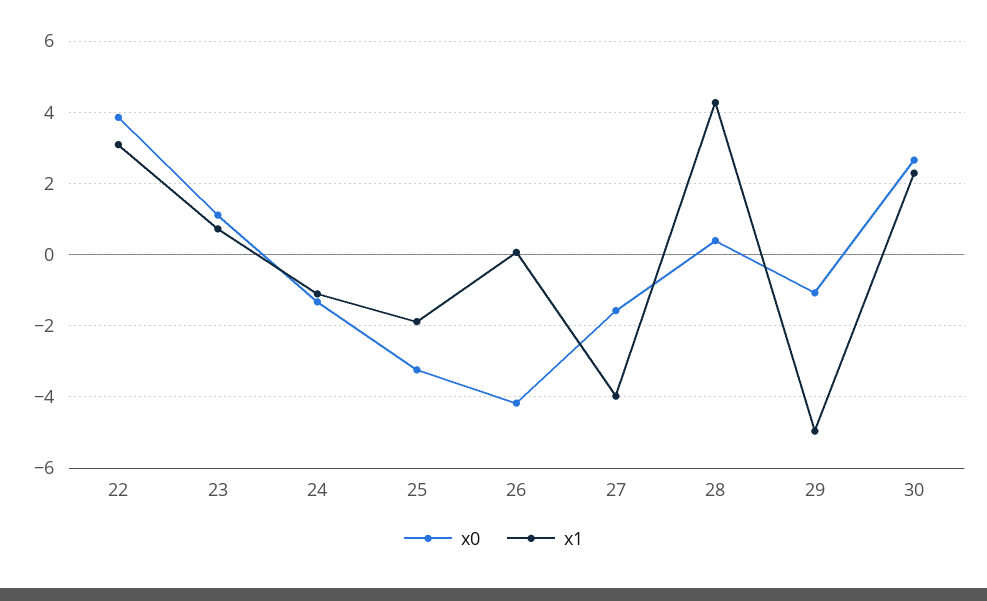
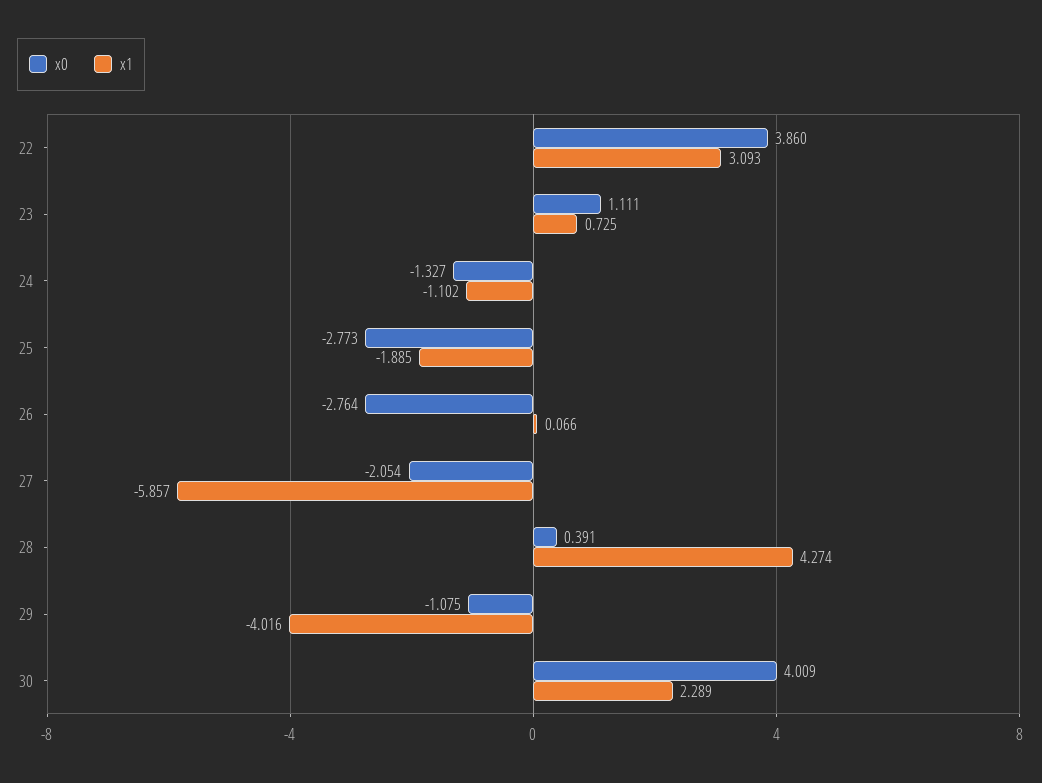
  {
    "x0": {
      "22": 3.86,
      "23": 1.111,
      "24": -1.327,
-     "25": -3.2,
+     "25": -2.773,
-     "26": -4.2,
+     "26": -2.764,
-     "27": -1.6,
+     "27": -2.054,
      "28": 0.391,
      "29": -1.075,
-     "30": 2.6
+     "30": 4.009
    },
    "x1": {
      "22": 3.093,
      "23": 0.725,
      "24": -1.102,
      "25": -1.885,
      "26": 0.066,
-     "27": -4,
+     "27": -5.857,
      "28": 4.274,
-     "29": -5,
+     "29": -4.016,
      "30": 2.289
    }
  }

